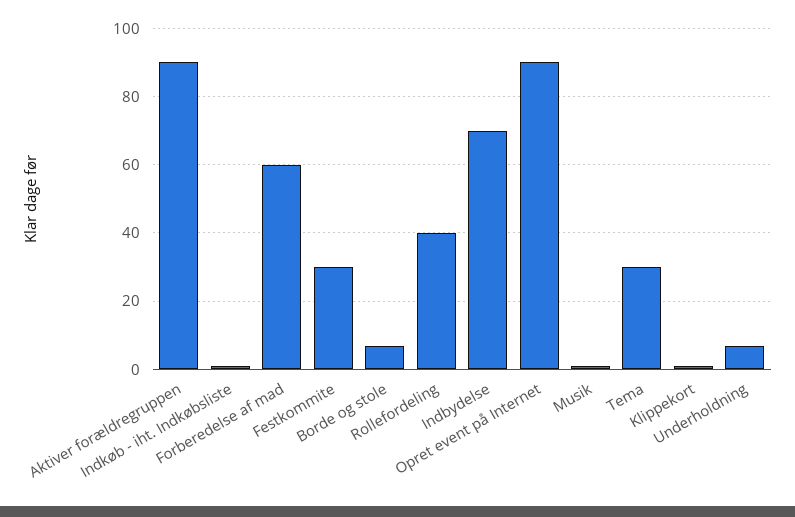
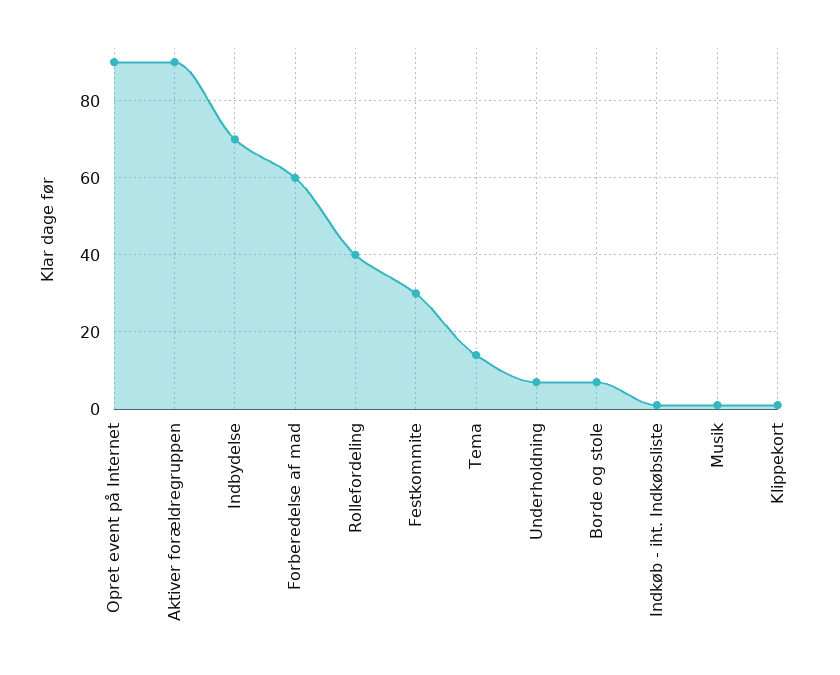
  {
    "Aktiver forældregruppen": 90,
    "Indkøb - iht. Indkøbsliste": 0,
    "Forberedelse af mad": 60,
    "Festkommite": 30,
    "Borde og stole": 5,
    "Rollefordeling": 40,
    "Indbydelse": 70,
    "Opret event på Internet": 90,
    "Musik": 0,
-   "Tema": 30,
+   "Tema": 15,
    "Klippekort": 0,
    "Underholdning": 5
  }

